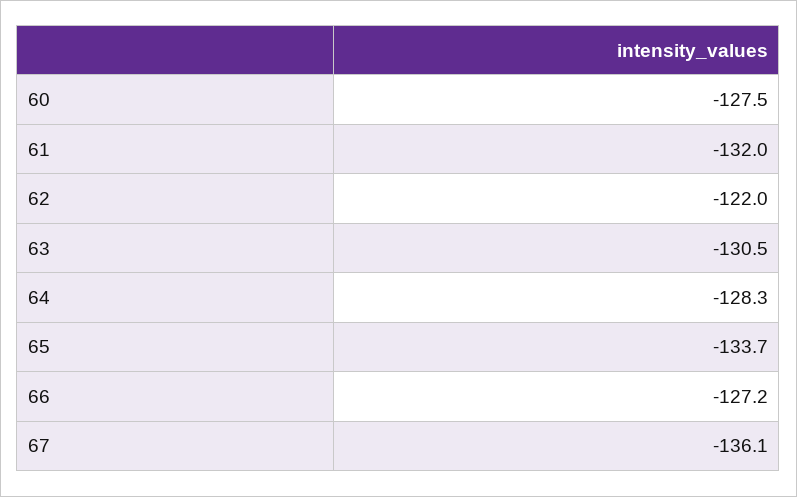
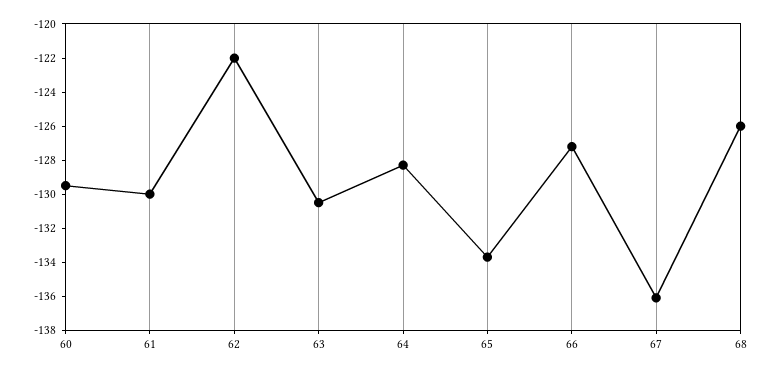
  {
-   "60": -127.5,
+   "60": -129.5,
-   "61": -132,
+   "61": -130,
    "62": -122,
    "63": -130.5,
    "64": -128.3,
    "65": -133.7,
    "66": -127.2,
-   "67": -136.1
+   "67": -136.1,
+   "68": -126
  }

